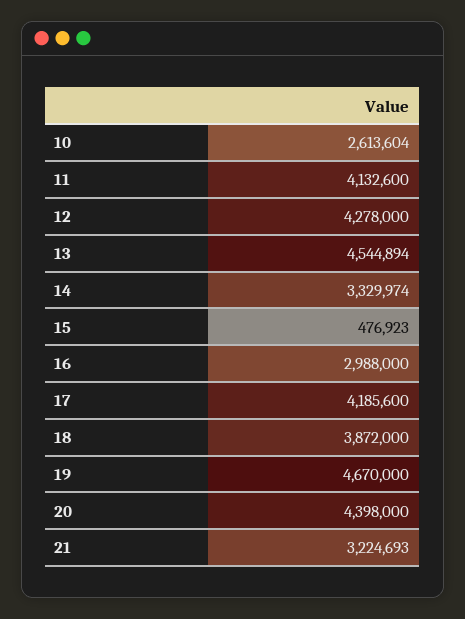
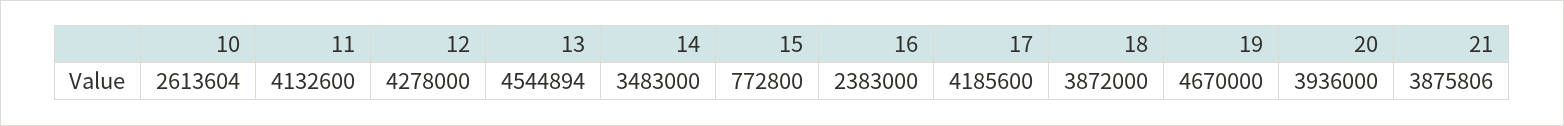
  {
    "10": 2613604,
    "11": 4132600,
    "12": 4278000,
    "13": 4544894,
-   "14": 3329974,
+   "14": 3483000,
-   "15": 476923,
+   "15": 772800,
-   "16": 2988000,
+   "16": 2383000,
    "17": 4185600,
    "18": 3872000,
    "19": 4670000,
-   "20": 4398000,
+   "20": 3936000,
-   "21": 3224693
+   "21": 3875806
  }

